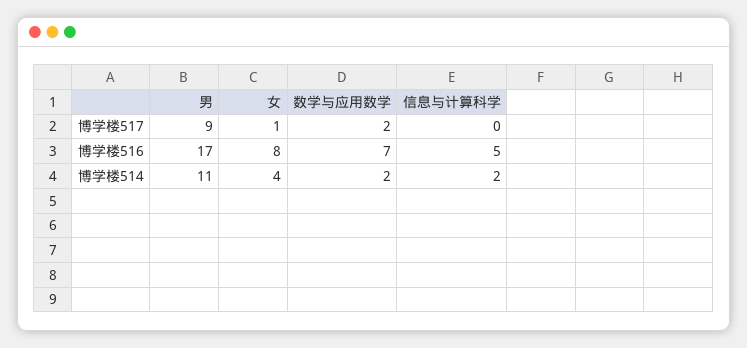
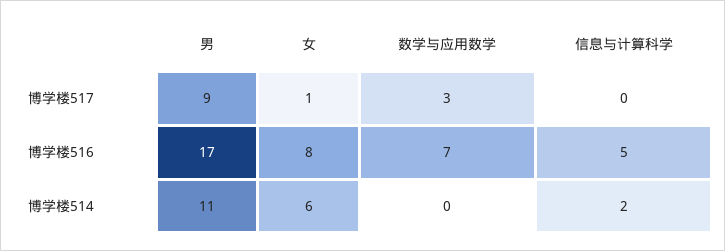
  {
    "男": {
      "博学楼517": 9,
      "博学楼516": 17,
      "博学楼514": 11
    },
    "女": {
      "博学楼517": 1,
      "博学楼516": 8,
-     "博学楼514": 4
+     "博学楼514": 6
    },
    "数学与应用数学": {
-     "博学楼517": 2,
+     "博学楼517": 3,
      "博学楼516": 7,
-     "博学楼514": 2
+     "博学楼514": 0
    },
    "信息与计算科学": {
      "博学楼517": 0,
      "博学楼516": 5,
      "博学楼514": 2
    }
  }

